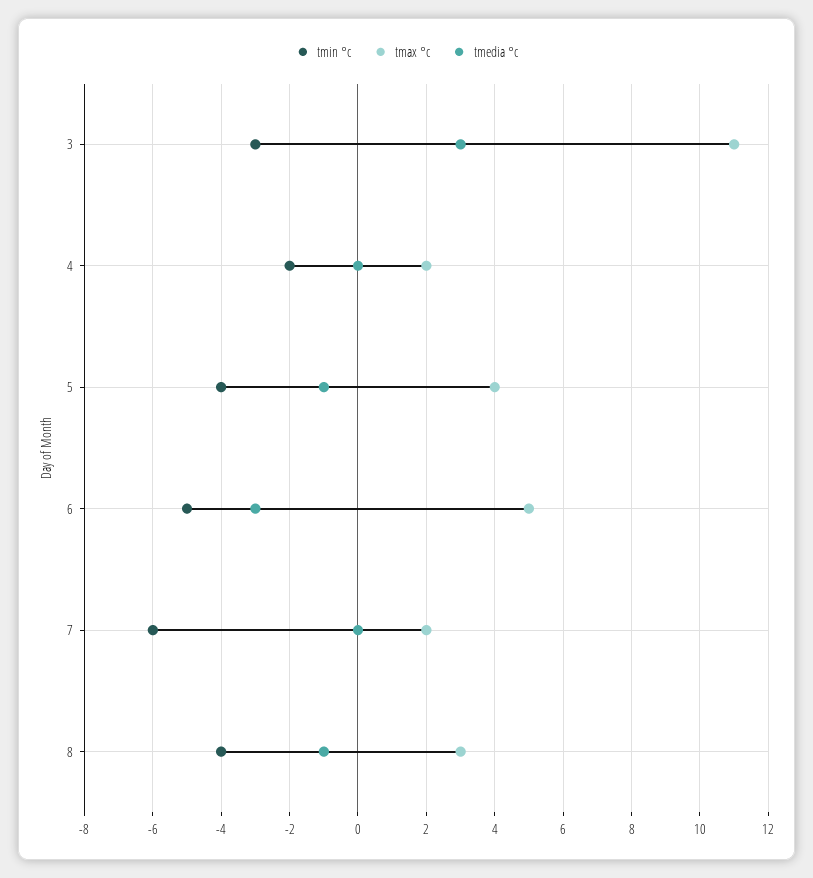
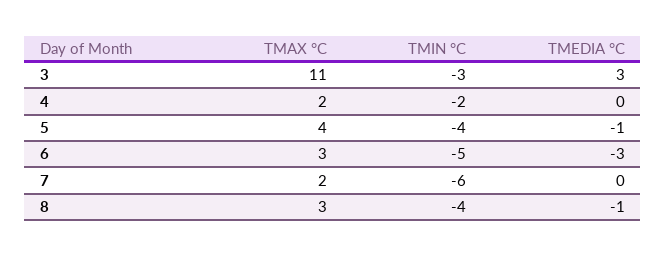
  {
    "tmin °c": {
      "3": -3,
      "4": -2,
      "5": -4,
      "6": -5,
      "7": -6,
      "8": -4
    },
    "tmax °c": {
      "3": 11,
      "4": 2,
      "5": 4,
-     "6": 5,
+     "6": 3,
      "7": 2,
      "8": 3
    },
    "tmedia °c": {
      "3": 3,
      "4": 0,
      "5": -1,
      "6": -3,
      "7": 0,
      "8": -1
    }
  }

